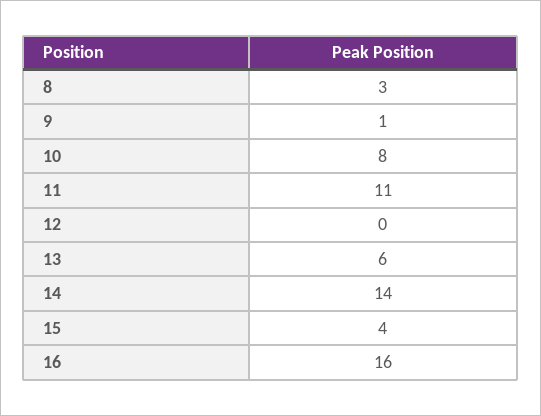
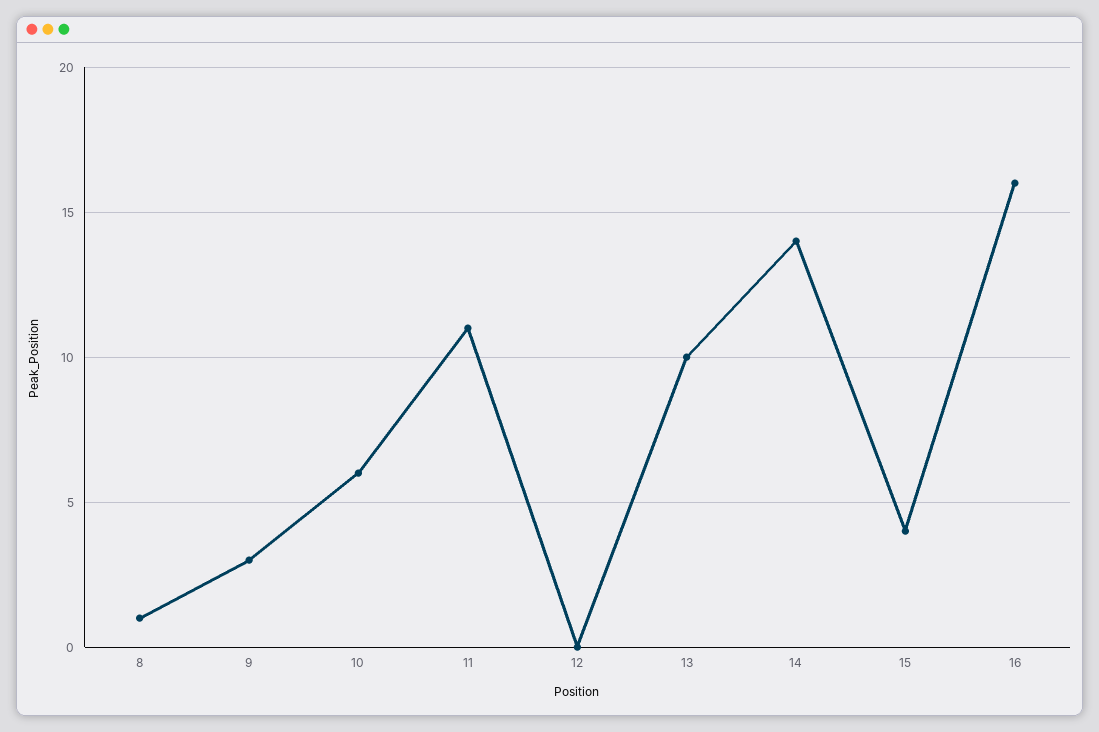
  {
-   "8": 3,
+   "8": 1,
-   "9": 1,
+   "9": 3,
-   "10": 8,
+   "10": 6,
    "11": 11,
    "12": 0,
-   "13": 6,
+   "13": 10,
    "14": 14,
    "15": 4,
    "16": 16
  }

